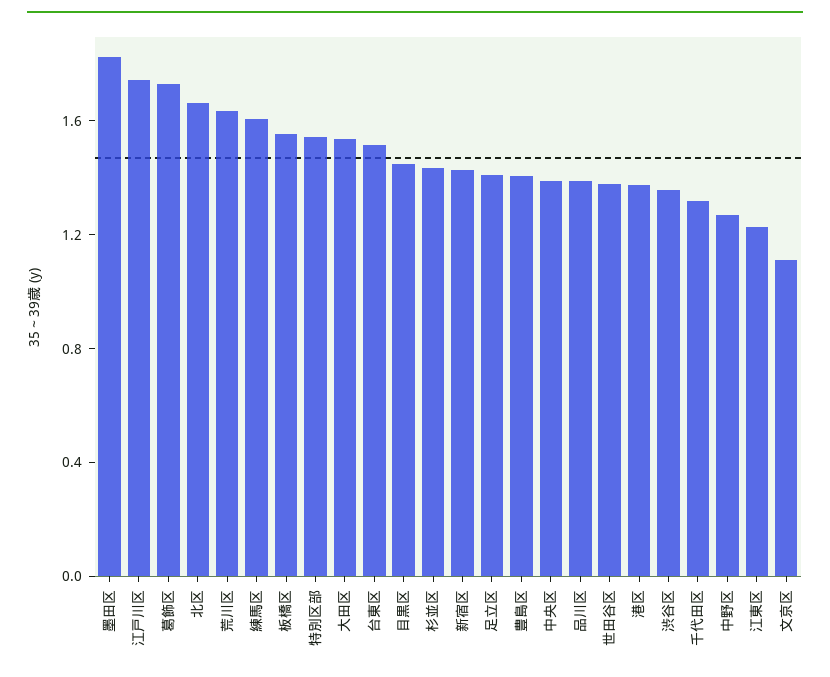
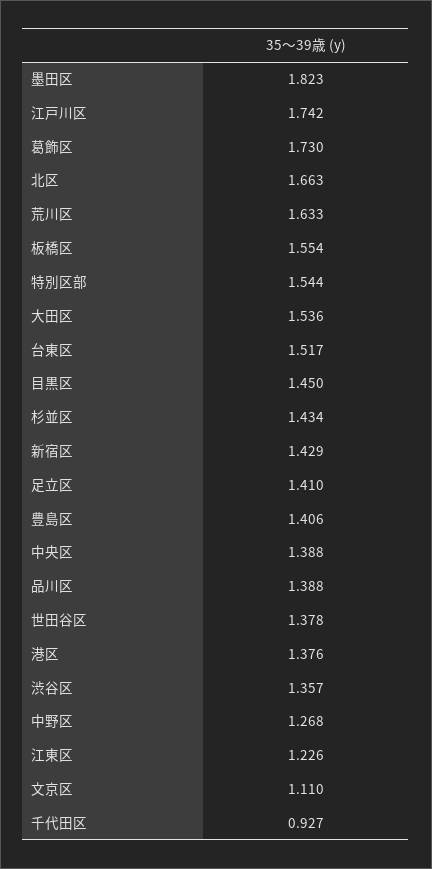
  {
    "墨田区": 1.823,
    "江戸川区": 1.742,
    "葛飾区": 1.73,
    "北区": 1.663,
    "荒川区": 1.633,
-   "練馬区": 1.6,
    "板橋区": 1.554,
    "特別区部": 1.544,
    "大田区": 1.536,
    "台東区": 1.517,
    "目黒区": 1.45,
    "杉並区": 1.434,
    "新宿区": 1.429,
    "足立区": 1.41,
    "豊島区": 1.406,
    "中央区": 1.388,
    "品川区": 1.388,
    "世田谷区": 1.378,
    "港区": 1.376,
    "渋谷区": 1.357,
-   "千代田区": 1.3,
+   "千代田区": 0.927,
    "中野区": 1.268,
    "江東区": 1.226,
    "文京区": 1.11
  }

